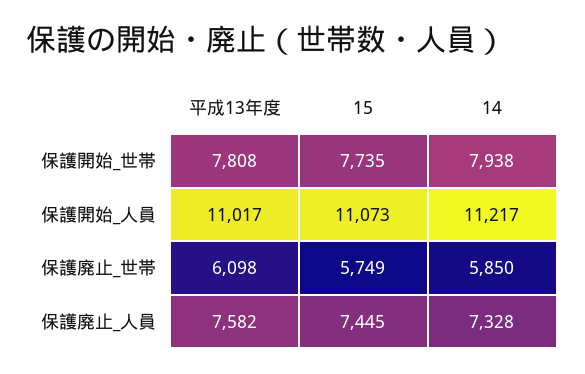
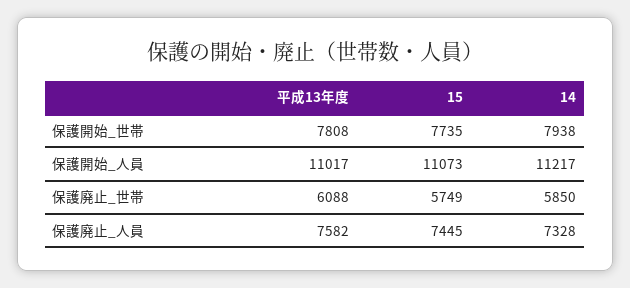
  {
    "平成13年度": {
      "保護開始_世帯": 7808,
      "保護開始_人員": 11017,
-     "保護廃止_世帯": 6098,
+     "保護廃止_世帯": 6088,
      "保護廃止_人員": 7582
    },
    "15": {
      "保護開始_世帯": 7735,
      "保護開始_人員": 11073,
      "保護廃止_世帯": 5749,
      "保護廃止_人員": 7445
    },
    "14": {
      "保護開始_世帯": 7938,
      "保護開始_人員": 11217,
      "保護廃止_世帯": 5850,
      "保護廃止_人員": 7328
    }
  }

